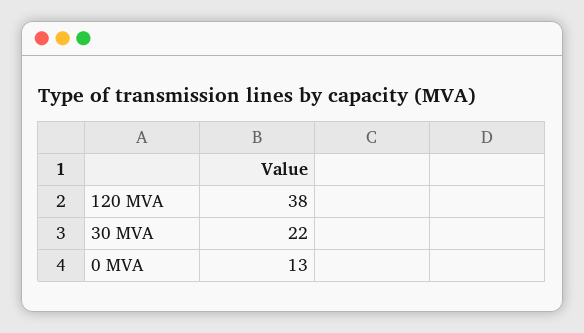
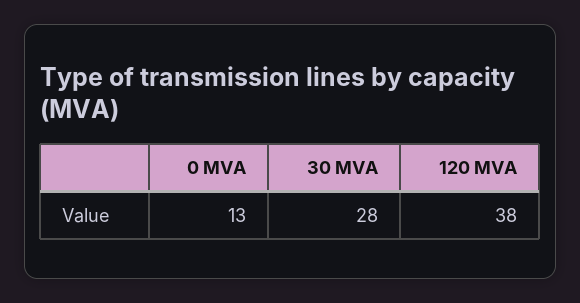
  {
    "120 MVA": 38,
-   "30 MVA": 22,
+   "30 MVA": 28,
    "0 MVA": 13
  }

